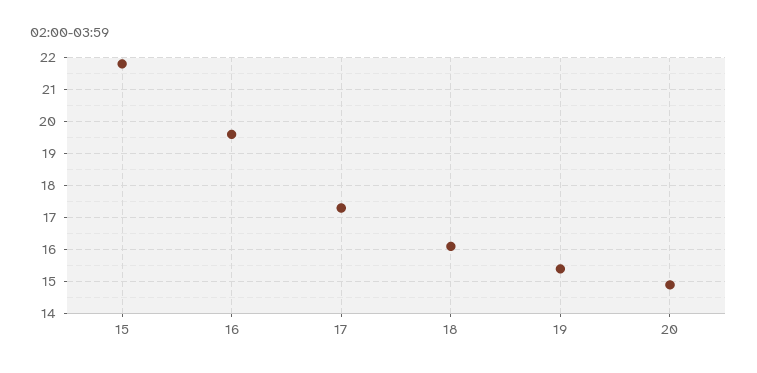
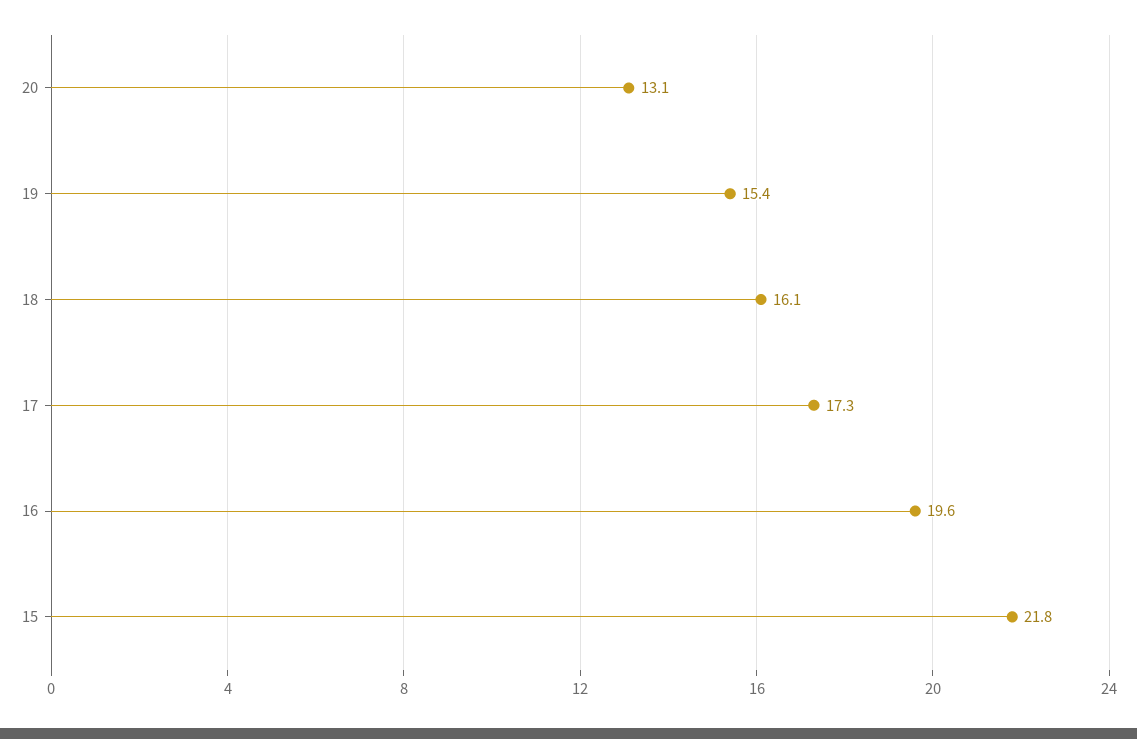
  {
    "15": 21.8,
    "16": 19.6,
    "17": 17.3,
    "18": 16.1,
    "19": 15.4,
-   "20": 15
+   "20": 13.1
  }

